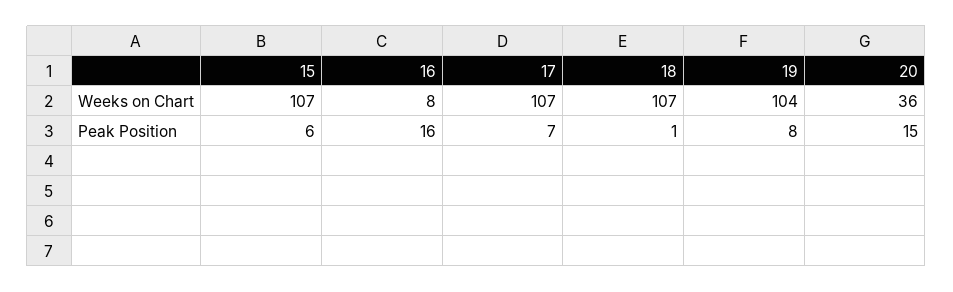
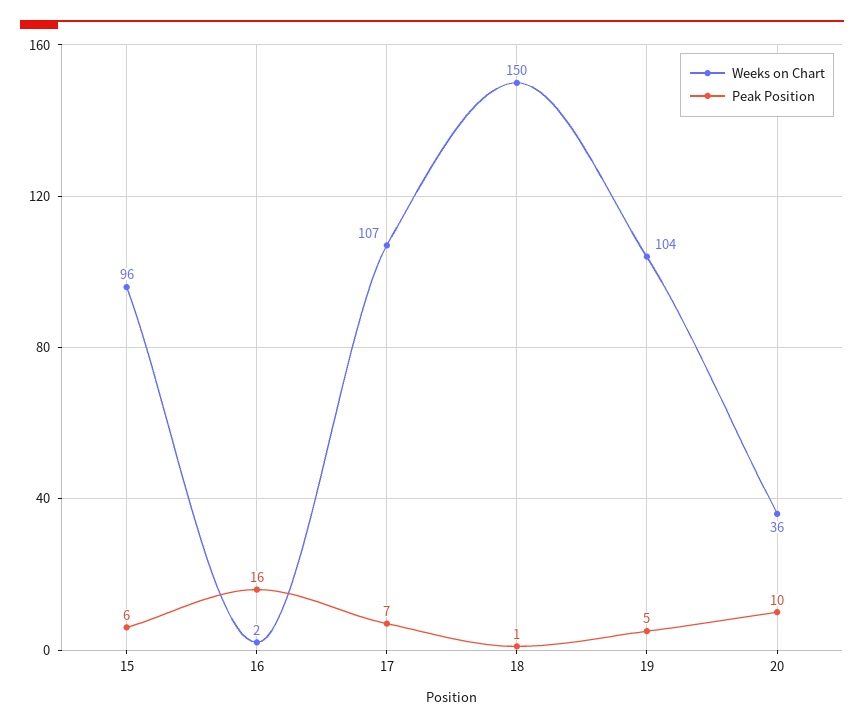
  {
    "Weeks on Chart": {
-     "15": 107,
+     "15": 96,
-     "16": 8,
+     "16": 2,
      "17": 107,
-     "18": 107,
+     "18": 150,
      "19": 104,
      "20": 36
    },
    "Peak Position": {
      "15": 6,
      "16": 16,
      "17": 7,
      "18": 1,
-     "19": 8,
+     "19": 5,
-     "20": 15
+     "20": 10
    }
  }

